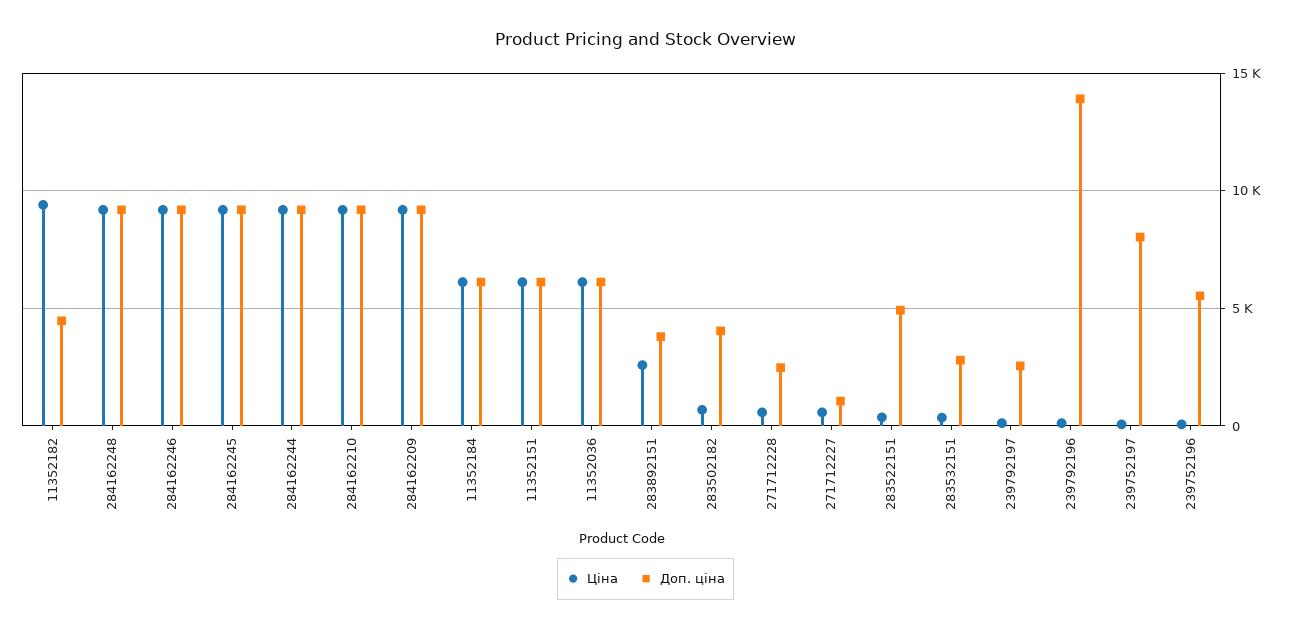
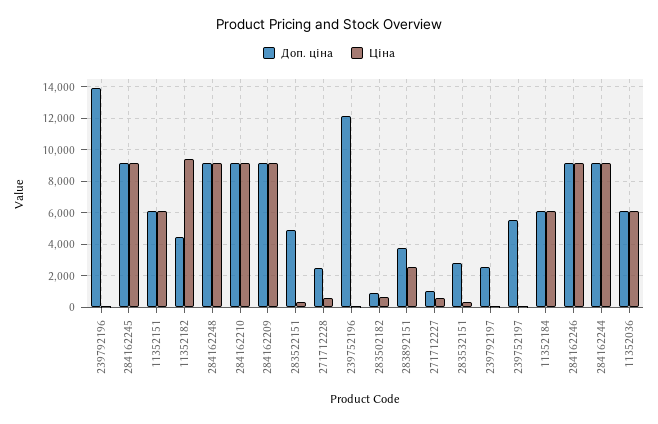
  {
    "Ціна": {
      "11352182": 9500,
      "284162248": 9000,
      "284162246": 9000,
      "284162245": 9000,
      "284162244": 9000,
      "284162210": 9000,
      "284162209": 9000,
      "11352184": 6000,
      "11352151": 6000,
      "11352036": 6000,
      "283892151": 2500,
      "283502182": 500,
      "271712228": 500,
      "271712227": 500,
      "283522151": 500,
      "283532151": 500,
      "239792197": 0,
      "239792196": 0,
      "239752197": 0,
      "239752196": 0
    },
    "Доп. ціна": {
      "11352182": 4500,
      "284162248": 9000,
      "284162246": 9000,
      "284162245": 9000,
      "284162244": 9000,
      "284162210": 9000,
      "284162209": 9000,
      "11352184": 6000,
      "11352151": 6000,
      "11352036": 6000,
      "283892151": 4000,
-     "283502182": 4000,
+     "283502182": 1000,
      "271712228": 2500,
      "271712227": 1000,
      "283522151": 5000,
      "283532151": 3000,
      "239792197": 2500,
      "239792196": 14000,
-     "239752197": 8000,
+     "239752197": 5500,
-     "239752196": 5500
+     "239752196": 12000
    }
  }

